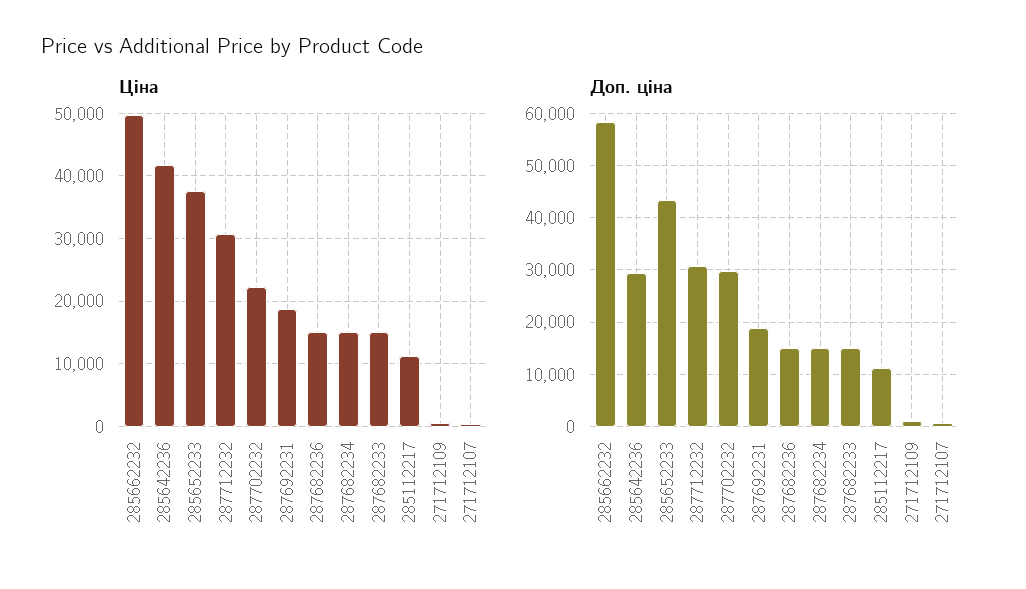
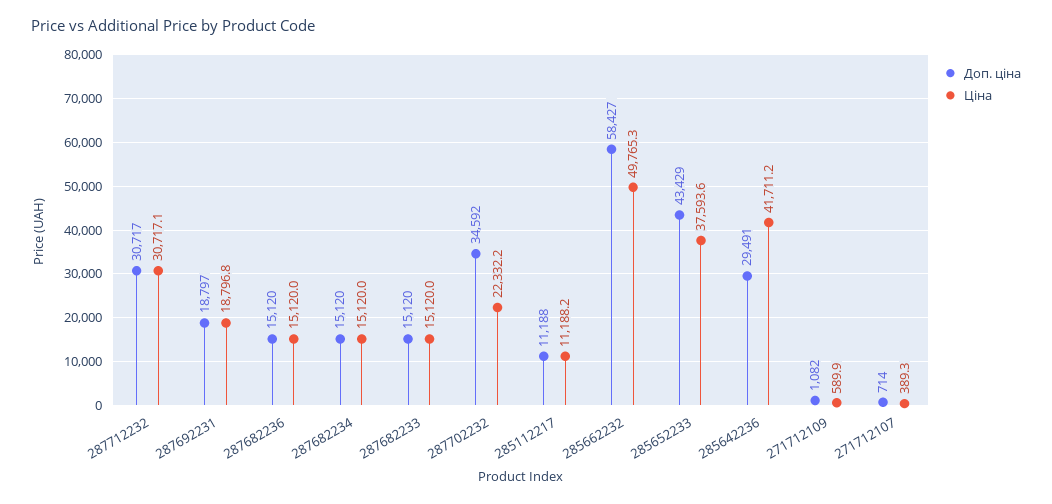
  {
    "Ціна": {
      "285662232": 49765.3,
      "285642236": 41711.2,
      "285652233": 37593.6,
      "287712232": 30717.1,
      "287702232": 22332.2,
      "287692231": 18796.8,
      "287682236": 15120,
      "287682234": 15120,
      "287682233": 15120,
      "285112217": 11188.2,
      "271712109": 589.9,
      "271712107": 389.3
    },
    "Доп. ціна": {
      "285662232": 58427,
      "285642236": 29491,
      "285652233": 43429,
      "287712232": 30717,
-     "287702232": 30000,
+     "287702232": 34592,
      "287692231": 18797,
      "287682236": 15120,
      "287682234": 15120,
      "287682233": 15120,
      "285112217": 11188,
      "271712109": 1082,
      "271712107": 714
    }
  }

